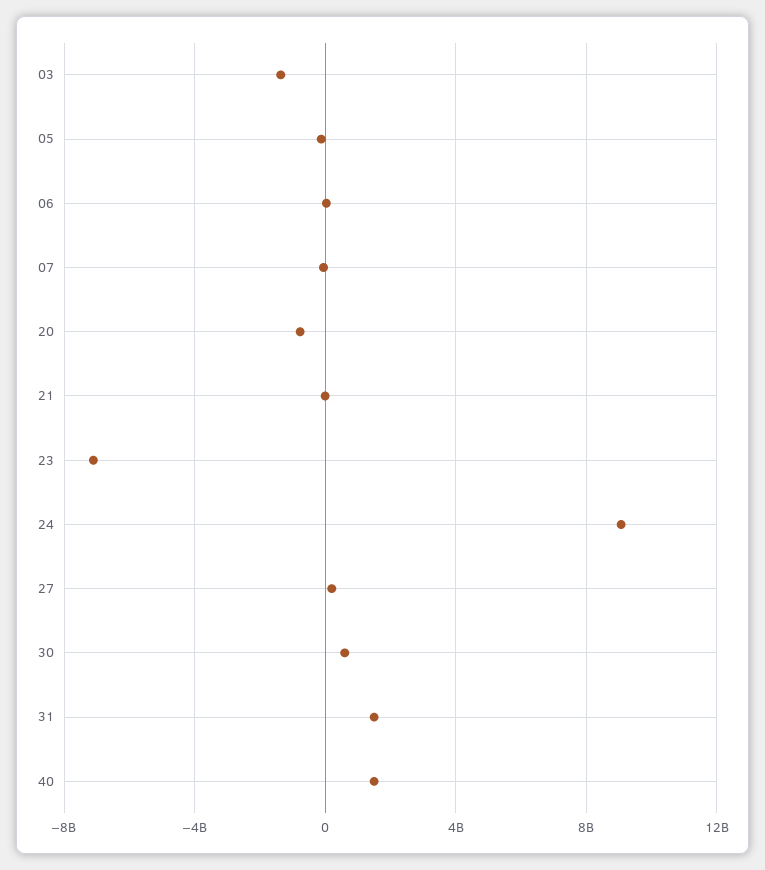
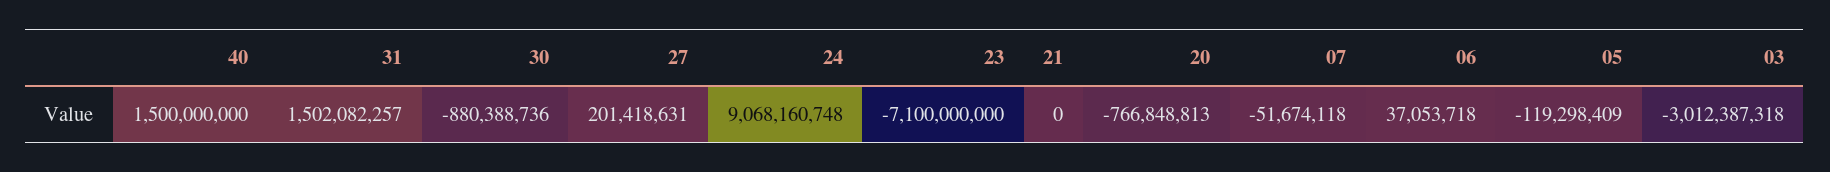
  {
-   "03": -1500000000,
+   "03": -3012387318,
    "05": -119298409,
    "06": 37053718,
    "07": -51674118,
    "20": -766848813,
    "21": 0,
    "23": -7100000000,
    "24": 9068160748,
    "27": 201418631,
-   "30": 500000000,
+   "30": -880388736,
    "31": 1502082257,
    "40": 1500000000
  }

